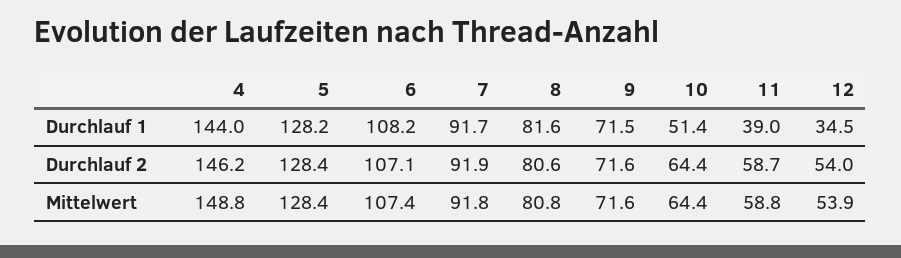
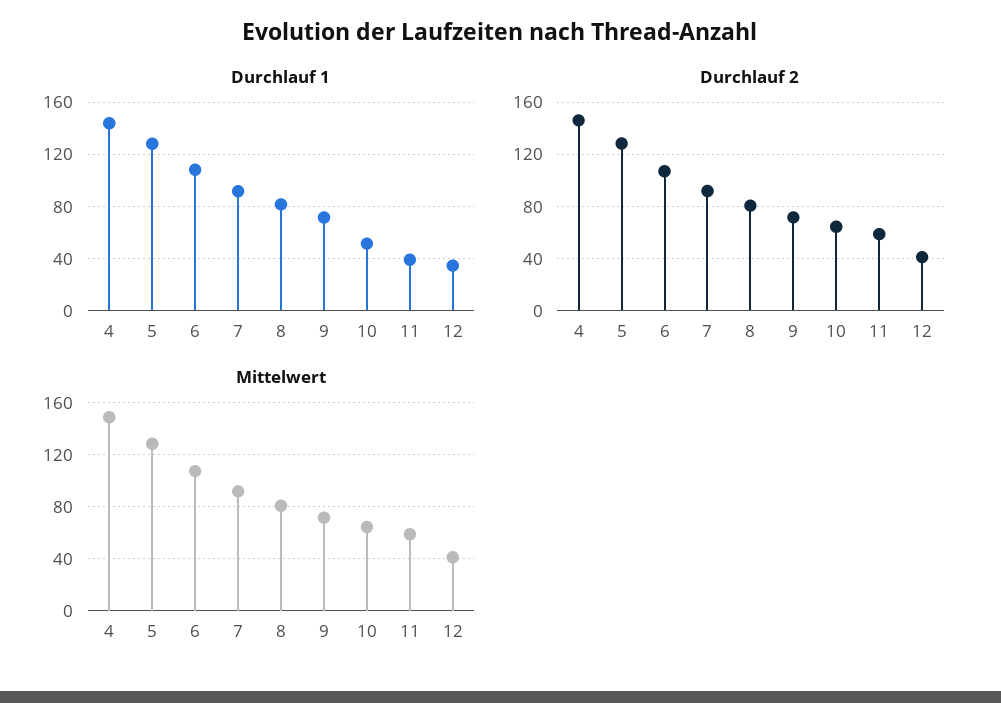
  {
    "Durchlauf 1": {
      "4": 144,
      "5": 128.2,
      "6": 108.2,
      "7": 91.7,
      "8": 81.6,
      "9": 71.5,
      "10": 51.4,
      "11": 39,
      "12": 34.5
    },
    "Durchlauf 2": {
      "4": 146.2,
      "5": 128.4,
      "6": 107.1,
      "7": 91.9,
      "8": 80.6,
      "9": 71.6,
      "10": 64.4,
      "11": 58.7,
-     "12": 54
+     "12": 40
    },
    "Mittelwert": {
      "4": 148.8,
      "5": 128.4,
      "6": 107.4,
      "7": 91.8,
      "8": 80.8,
      "9": 71.6,
      "10": 64.4,
      "11": 58.8,
-     "12": 53.9
+     "12": 40
    }
  }

